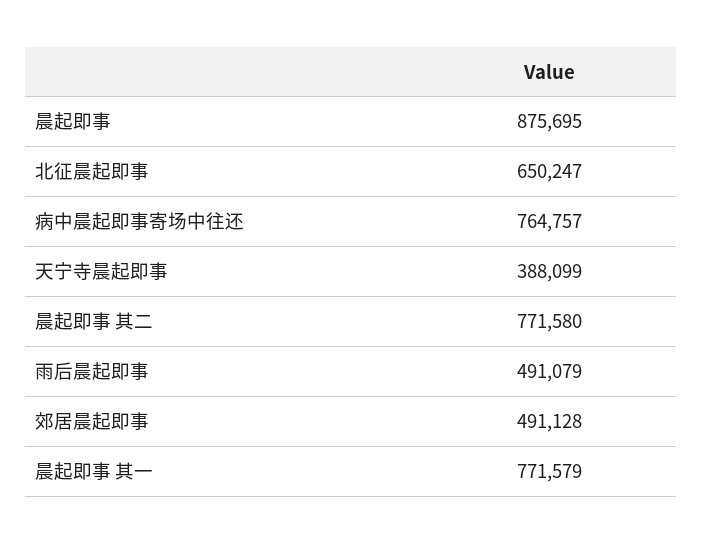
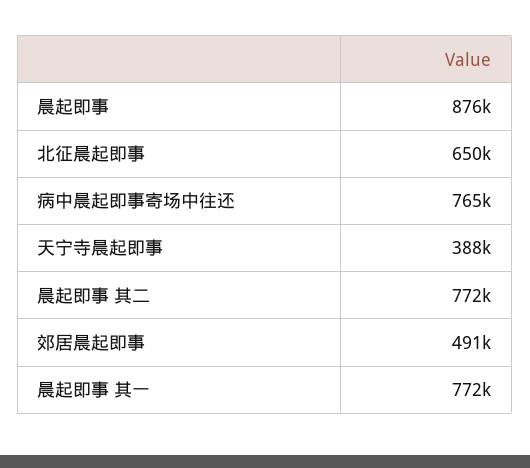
  {
    "晨起即事": 875695,
    "北征晨起即事": 650247,
    "病中晨起即事寄场中往还": 764757,
    "天宁寺晨起即事": 388099,
    "晨起即事 其二": 771580,
-   "雨后晨起即事": 491079,
    "郊居晨起即事": 491128,
    "晨起即事 其一": 771579
  }

